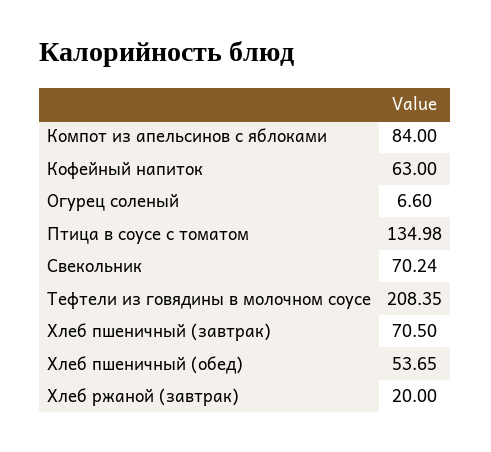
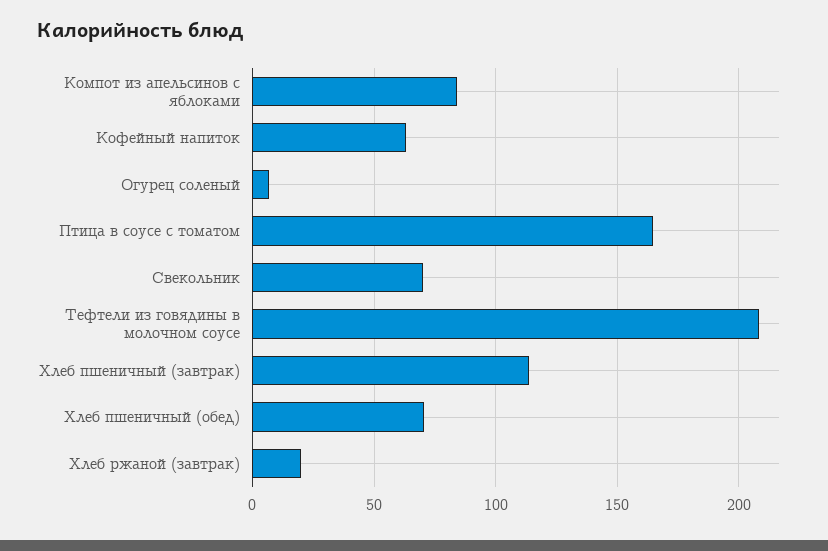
  {
    "Компот из апельсинов с яблоками": 84,
    "Кофейный напиток": 63,
    "Огурец соленый": 6.6,
-   "Птица в соусе с томатом": 134.98,
+   "Птица в соусе с томатом": 165,
    "Свекольник": 70.24,
    "Тефтели из говядины в молочном соусе": 208.35,
-   "Хлеб пшеничный (завтрак)": 70.5,
+   "Хлеб пшеничный (завтрак)": 115,
-   "Хлеб пшеничный (обед)": 53.65,
+   "Хлеб пшеничный (обед)": 70,
    "Хлеб ржаной (завтрак)": 20
  }

